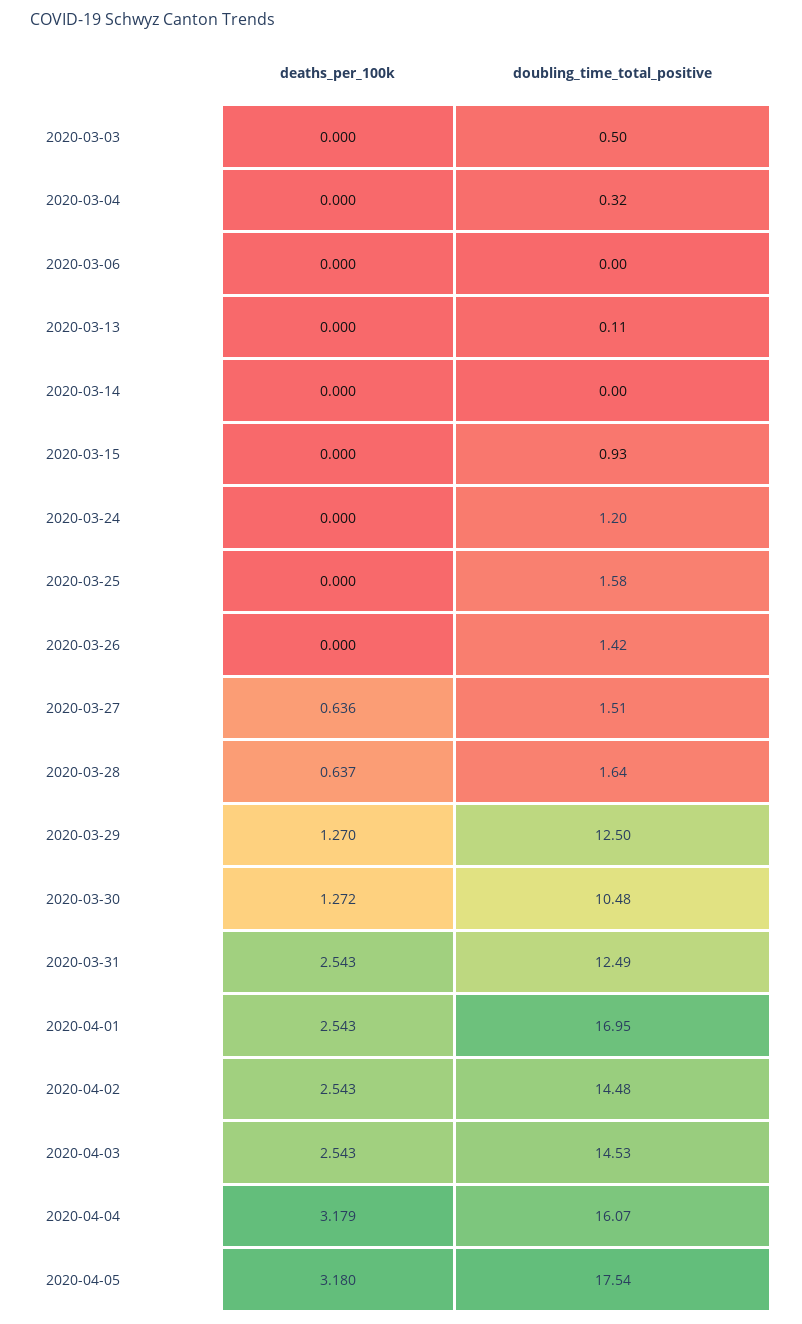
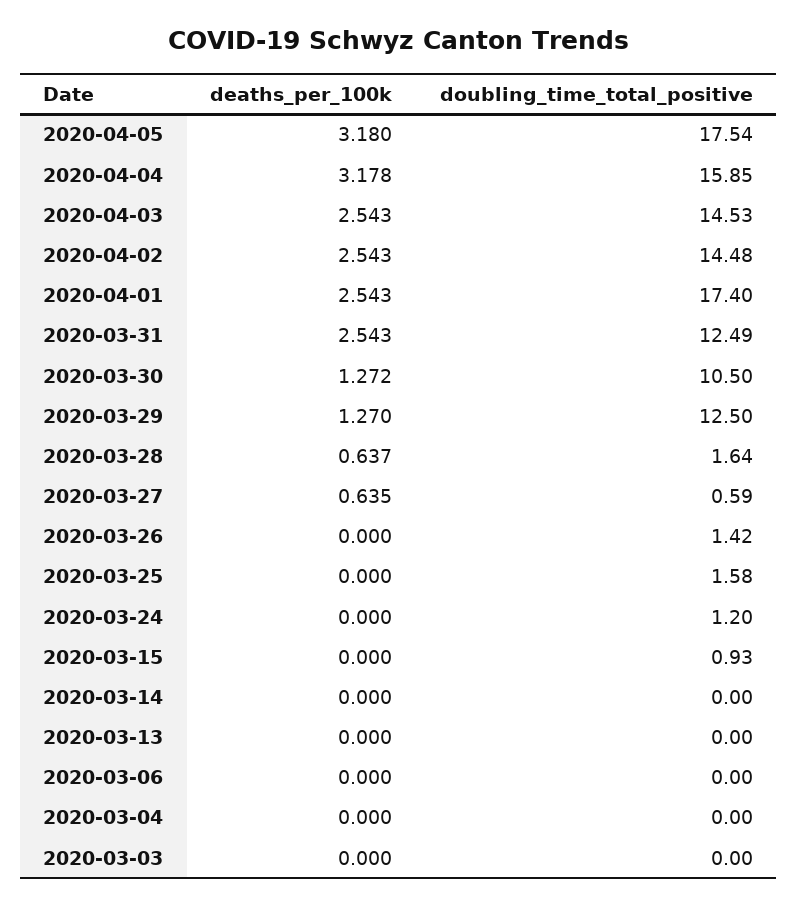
  {
    "deaths_per_100k": {
      "2020-03-03": 0,
      "2020-03-04": 0,
      "2020-03-06": 0,
      "2020-03-13": 0,
      "2020-03-14": 0,
      "2020-03-15": 0,
      "2020-03-24": 0,
      "2020-03-25": 0,
      "2020-03-26": 0,
-     "2020-03-27": 0.636,
+     "2020-03-27": 0.635,
      "2020-03-28": 0.637,
      "2020-03-29": 1.27,
      "2020-03-30": 1.272,
      "2020-03-31": 2.543,
      "2020-04-01": 2.543,
      "2020-04-02": 2.543,
      "2020-04-03": 2.543,
-     "2020-04-04": 3.179,
+     "2020-04-04": 3.178,
      "2020-04-05": 3.18
    },
    "doubling_time_total_positive": {
-     "2020-03-03": 0.5,
+     "2020-03-03": 0,
-     "2020-03-04": 0.32,
+     "2020-03-04": 0,
      "2020-03-06": 0,
-     "2020-03-13": 0.11,
+     "2020-03-13": 0,
      "2020-03-14": 0,
      "2020-03-15": 0.93,
      "2020-03-24": 1.2,
      "2020-03-25": 1.58,
      "2020-03-26": 1.42,
-     "2020-03-27": 1.51,
+     "2020-03-27": 0.59,
      "2020-03-28": 1.64,
      "2020-03-29": 12.5,
-     "2020-03-30": 10.48,
+     "2020-03-30": 10.5,
      "2020-03-31": 12.49,
-     "2020-04-01": 16.95,
+     "2020-04-01": 17.4,
      "2020-04-02": 14.48,
      "2020-04-03": 14.53,
-     "2020-04-04": 16.07,
+     "2020-04-04": 15.85,
      "2020-04-05": 17.54
    }
  }

